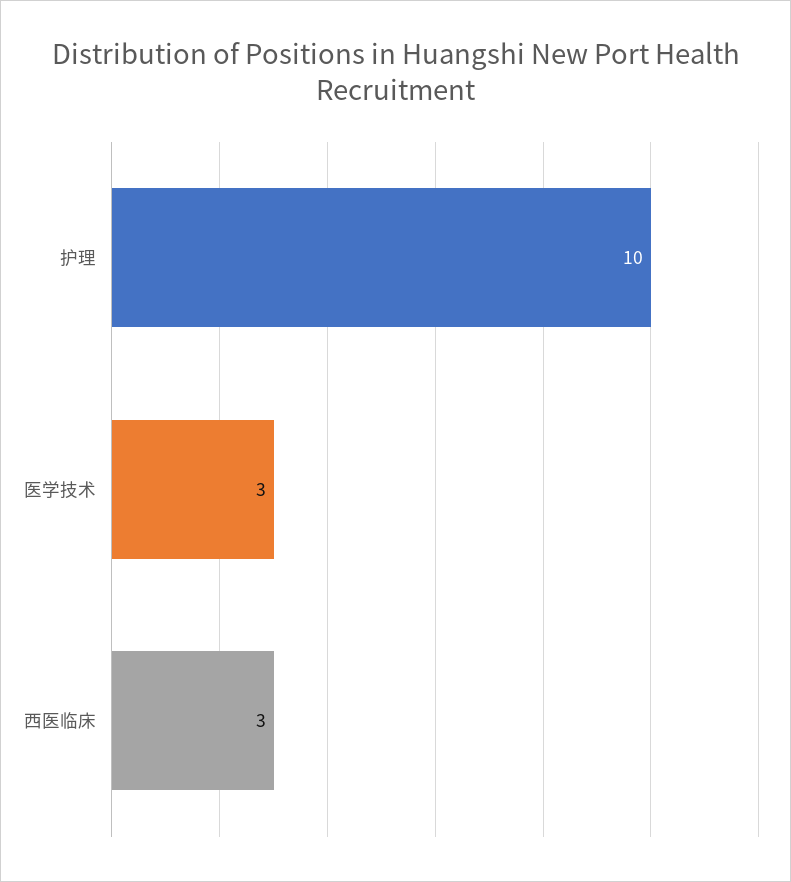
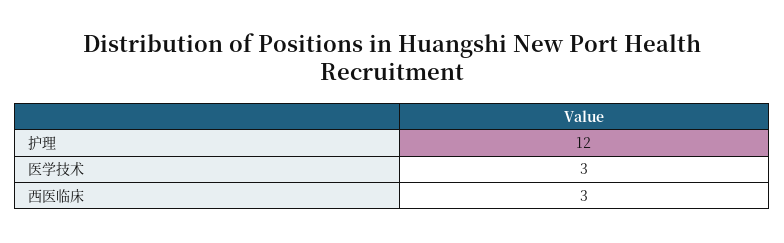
  {
-   "护理": 10,
+   "护理": 12,
    "医学技术": 3,
    "西医临床": 3
  }

